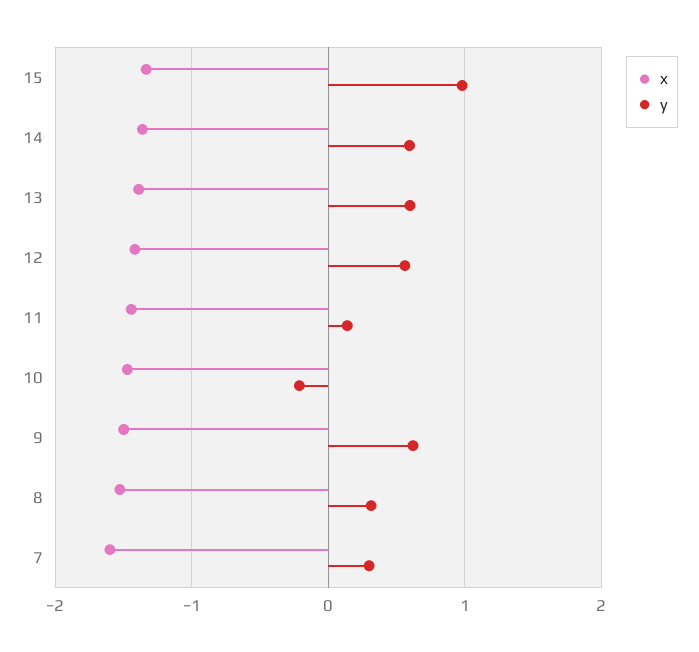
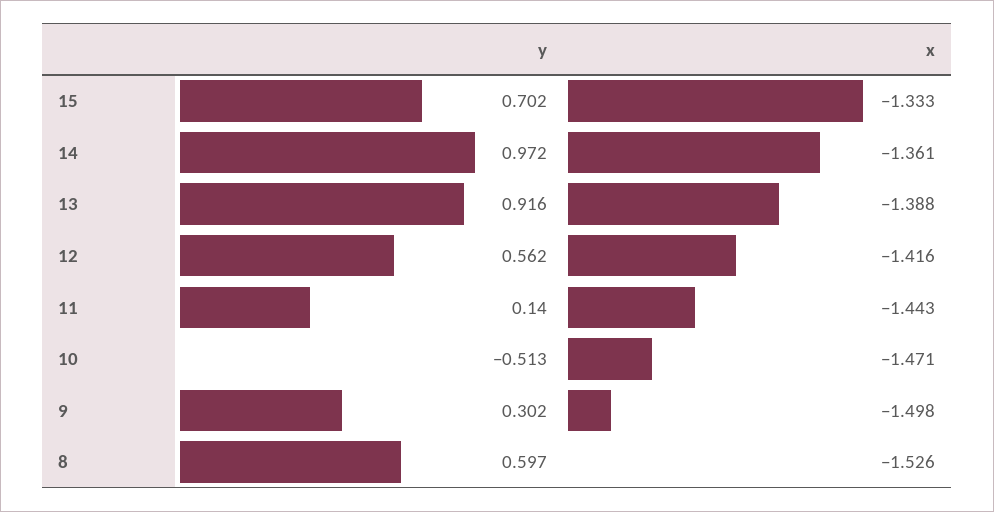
  {
    "x": {
      "15": -1.333,
      "14": -1.361,
      "13": -1.388,
      "12": -1.416,
      "11": -1.443,
      "10": -1.471,
      "9": -1.498,
-     "8": -1.526,
+     "8": -1.526
-     "7": -1.6
    },
    "y": {
-     "15": 1,
+     "15": 0.702,
-     "14": 0.6,
+     "14": 0.972,
-     "13": 0.6,
+     "13": 0.916,
      "12": 0.562,
      "11": 0.14,
-     "10": -0.2,
+     "10": -0.513,
-     "9": 0.6,
+     "9": 0.302,
-     "8": 0.3,
+     "8": 0.597
-     "7": 0.3
    }
  }

